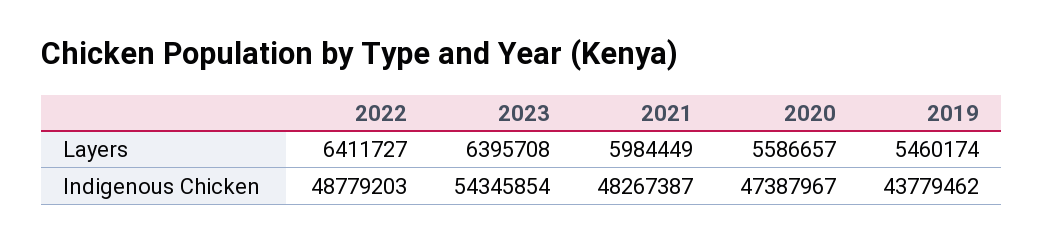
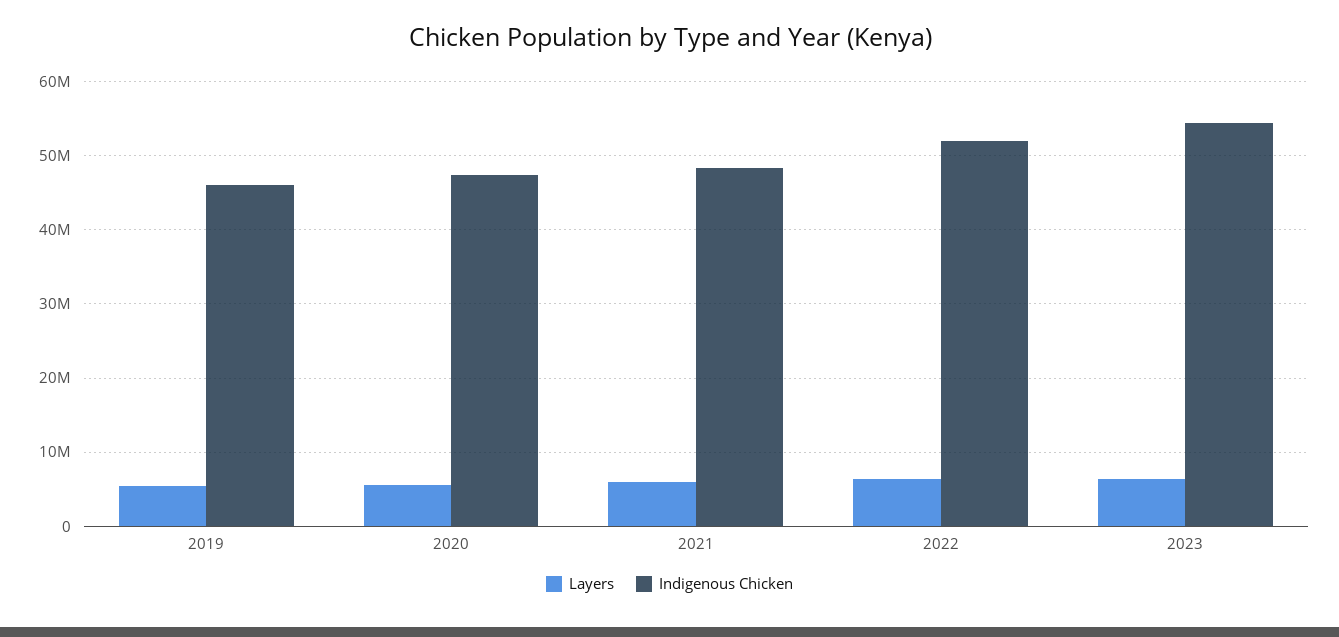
  {
    "Layers": {
      "2022": 6411727,
      "2023": 6395708,
      "2021": 5984449,
      "2020": 5586657,
      "2019": 5460174
    },
    "Indigenous Chicken": {
-     "2022": 48779203,
+     "2022": 52000000,
      "2023": 54345854,
      "2021": 48267387,
      "2020": 47387967,
-     "2019": 43779462
+     "2019": 46000000
    }
  }

